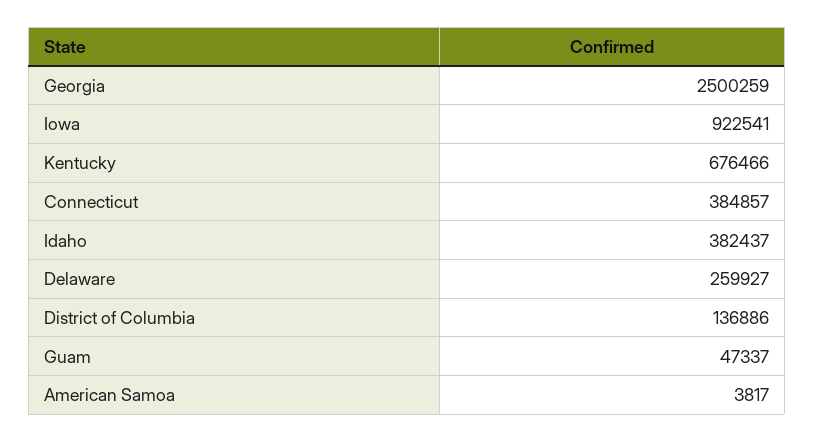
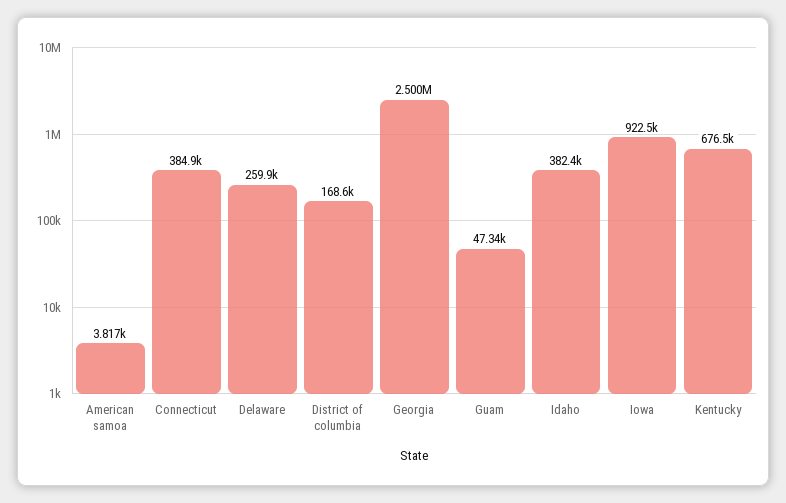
  {
    "Georgia": 2500259,
    "Iowa": 922541,
    "Kentucky": 676466,
    "Connecticut": 384857,
    "Idaho": 382437,
    "Delaware": 259927,
-   "District of Columbia": 136886,
+   "District of Columbia": 168600,
    "Guam": 47337,
    "American Samoa": 3817
  }

